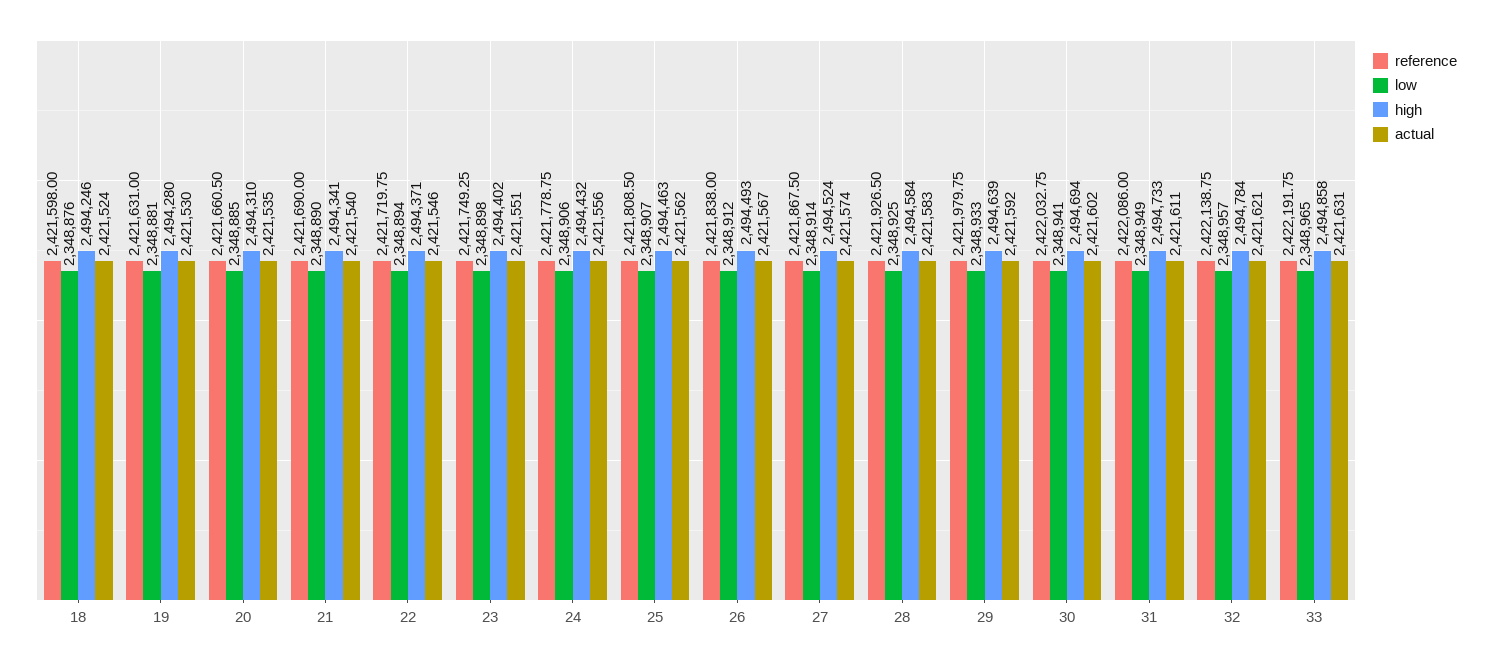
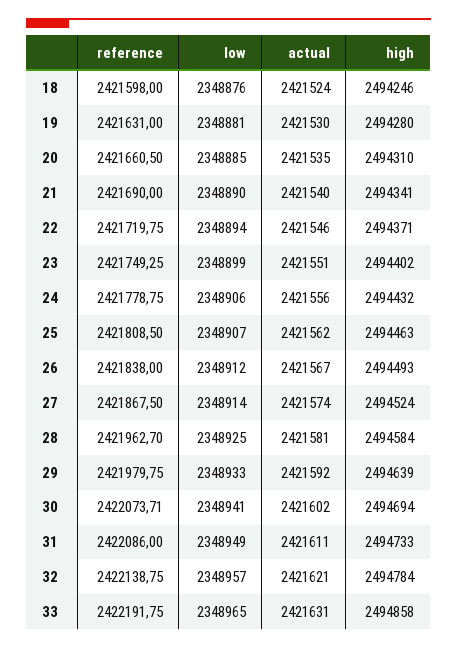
  {
    "reference": {
      "18": 2421598,
      "19": 2421631,
      "20": 2421660.5,
      "21": 2421690,
      "22": 2421719.75,
      "23": 2421749.25,
      "24": 2421778.75,
      "25": 2421808.5,
      "26": 2421838,
      "27": 2421867.5,
-     "28": 2421926.5,
+     "28": 2421962.7,
      "29": 2421979.75,
-     "30": 2422032.75,
+     "30": 2422073.71,
      "31": 2422086,
      "32": 2422138.75,
      "33": 2422191.75
    },
    "low": {
      "18": 2348876,
      "19": 2348881,
      "20": 2348885,
      "21": 2348890,
      "22": 2348894,
-     "23": 2348898,
+     "23": 2348899,
      "24": 2348906,
      "25": 2348907,
      "26": 2348912,
      "27": 2348914,
      "28": 2348925,
      "29": 2348933,
      "30": 2348941,
      "31": 2348949,
      "32": 2348957,
      "33": 2348965
    },
    "high": {
      "18": 2494246,
      "19": 2494280,
      "20": 2494310,
      "21": 2494341,
      "22": 2494371,
      "23": 2494402,
      "24": 2494432,
      "25": 2494463,
      "26": 2494493,
      "27": 2494524,
      "28": 2494584,
      "29": 2494639,
      "30": 2494694,
      "31": 2494733,
      "32": 2494784,
      "33": 2494858
    },
    "actual": {
      "18": 2421524,
      "19": 2421530,
      "20": 2421535,
      "21": 2421540,
      "22": 2421546,
      "23": 2421551,
      "24": 2421556,
      "25": 2421562,
      "26": 2421567,
      "27": 2421574,
-     "28": 2421583,
+     "28": 2421581,
      "29": 2421592,
      "30": 2421602,
      "31": 2421611,
      "32": 2421621,
      "33": 2421631
    }
  }

